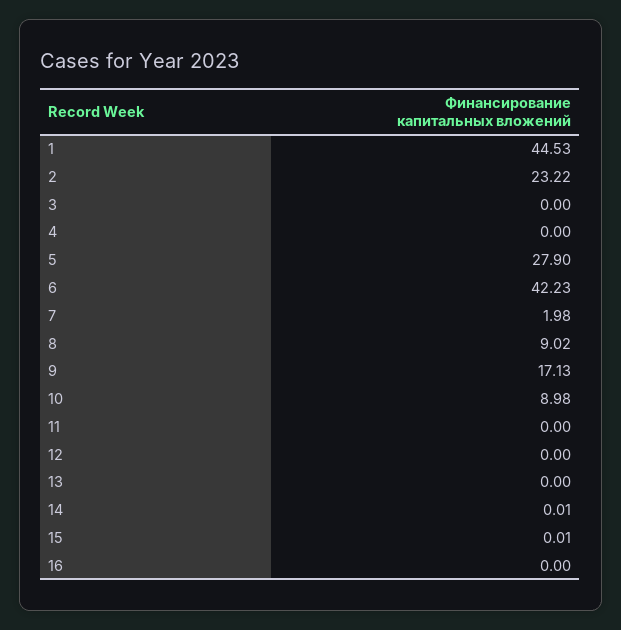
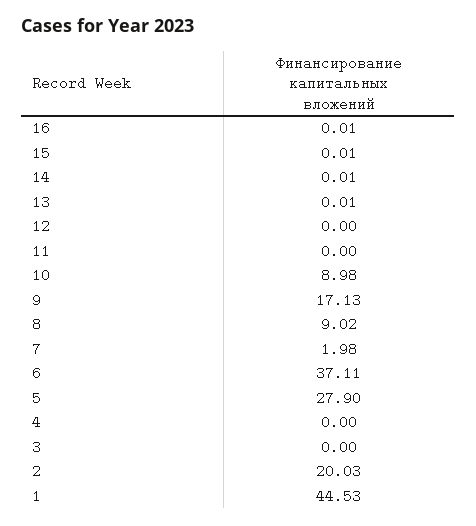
  {
    "1": 44.53,
-   "2": 23.22,
+   "2": 20.03,
    "3": 0,
    "4": 0,
    "5": 27.9,
-   "6": 42.23,
+   "6": 37.11,
    "7": 1.98,
    "8": 9.02,
    "9": 17.13,
    "10": 8.98,
    "11": 0,
    "12": 0,
-   "13": 0,
+   "13": 0.01,
    "14": 0.01,
    "15": 0.01,
-   "16": 0
+   "16": 0.01
  }

